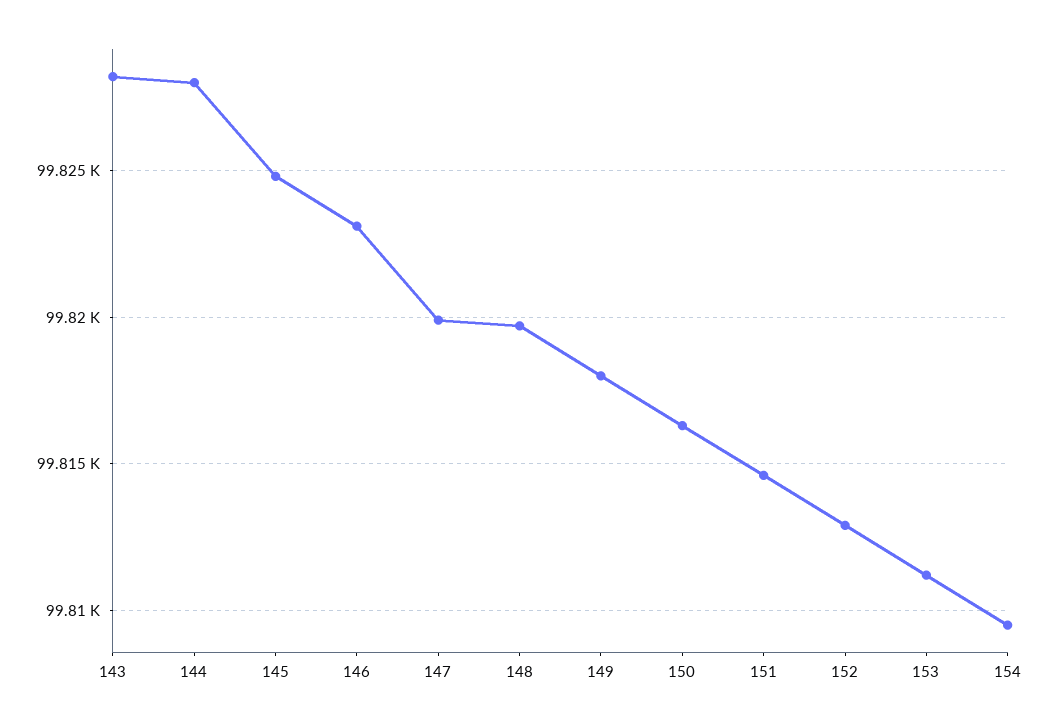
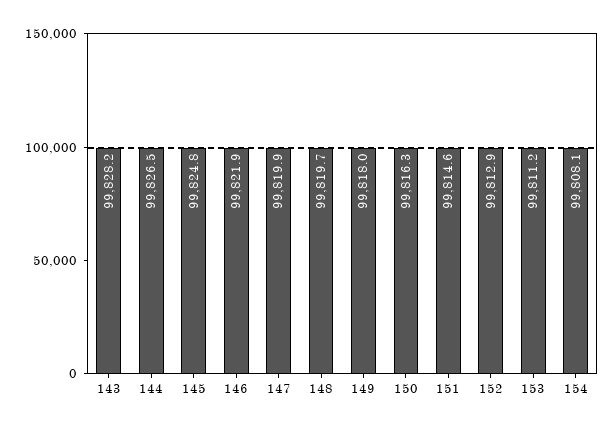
  {
    "143": 99828.2,
-   "144": 99828,
+   "144": 99826.5,
    "145": 99824.8,
-   "146": 99823,
+   "146": 99821.9,
    "147": 99819.9,
    "148": 99819.7,
    "149": 99818,
    "150": 99816.3,
    "151": 99814.6,
    "152": 99812.9,
    "153": 99811.2,
-   "154": 99809.5
+   "154": 99808.1
  }

